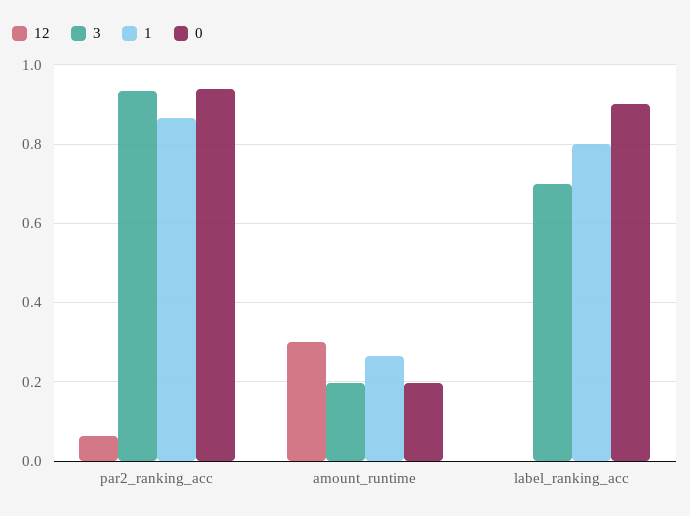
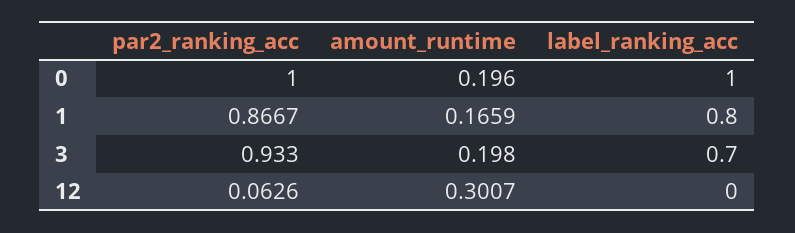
  {
    "12": {
      "par2_ranking_acc": 0.0626,
      "amount_runtime": 0.3007,
      "label_ranking_acc": 0
    },
    "3": {
      "par2_ranking_acc": 0.933,
      "amount_runtime": 0.198,
      "label_ranking_acc": 0.7
    },
    "1": {
      "par2_ranking_acc": 0.8667,
-     "amount_runtime": 0.26,
+     "amount_runtime": 0.1659,
      "label_ranking_acc": 0.8
    },
    "0": {
-     "par2_ranking_acc": 0.94,
+     "par2_ranking_acc": 1,
      "amount_runtime": 0.196,
-     "label_ranking_acc": 0.9
+     "label_ranking_acc": 1
    }
  }

